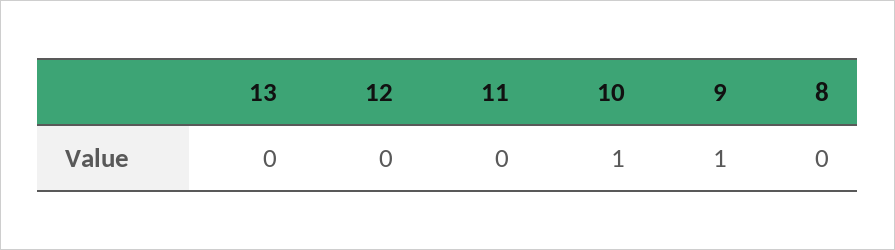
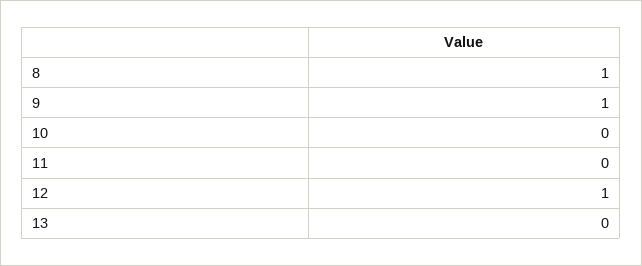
  {
    "13": 0,
-   "12": 0,
+   "12": 1,
    "11": 0,
-   "10": 1,
+   "10": 0,
    "9": 1,
-   "8": 0
+   "8": 1
  }

